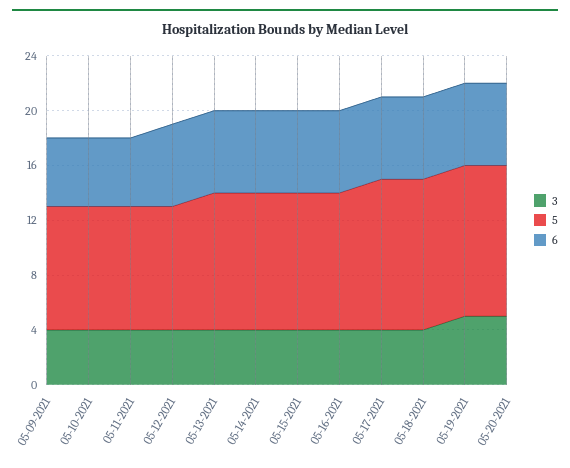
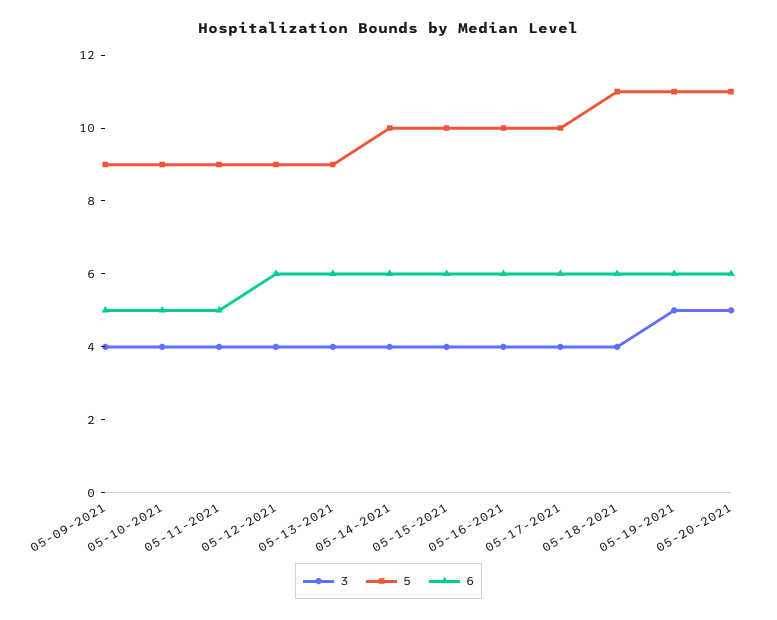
  {
    "3": {
      "05-09-2021": 4,
      "05-10-2021": 4,
      "05-11-2021": 4,
      "05-12-2021": 4,
      "05-13-2021": 4,
      "05-14-2021": 4,
      "05-15-2021": 4,
      "05-16-2021": 4,
      "05-17-2021": 4,
      "05-18-2021": 4,
      "05-19-2021": 5,
      "05-20-2021": 5
    },
    "5": {
      "05-09-2021": 9,
      "05-10-2021": 9,
      "05-11-2021": 9,
      "05-12-2021": 9,
-     "05-13-2021": 10,
+     "05-13-2021": 9,
      "05-14-2021": 10,
      "05-15-2021": 10,
      "05-16-2021": 10,
-     "05-17-2021": 11,
+     "05-17-2021": 10,
      "05-18-2021": 11,
      "05-19-2021": 11,
      "05-20-2021": 11
    },
    "6": {
      "05-09-2021": 5,
      "05-10-2021": 5,
      "05-11-2021": 5,
      "05-12-2021": 6,
      "05-13-2021": 6,
      "05-14-2021": 6,
      "05-15-2021": 6,
      "05-16-2021": 6,
      "05-17-2021": 6,
      "05-18-2021": 6,
      "05-19-2021": 6,
      "05-20-2021": 6
    }
  }

